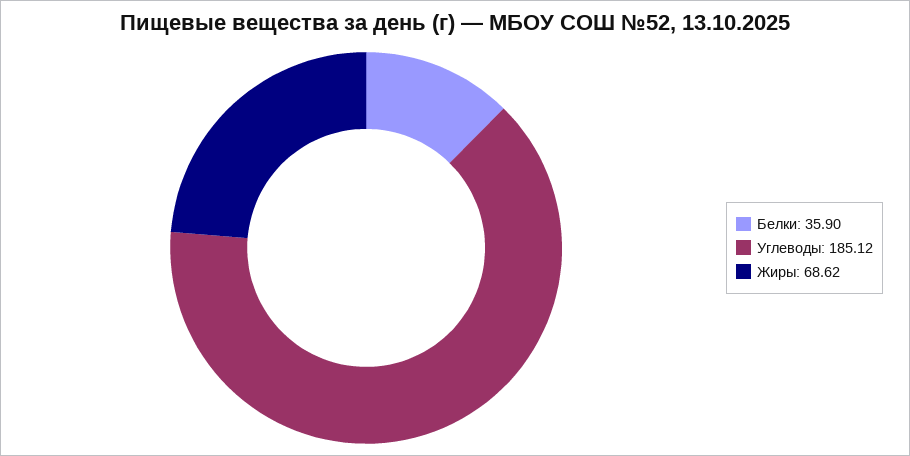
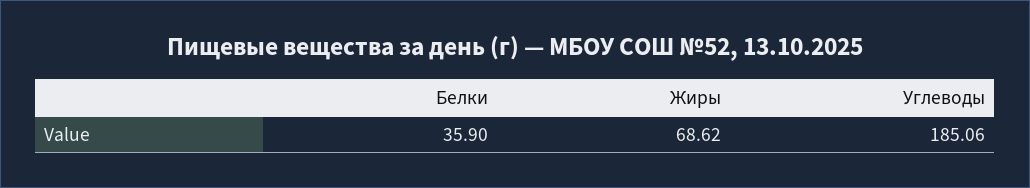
  {
    "Белки": 35.9,
-   "Углеводы": 185.12,
+   "Углеводы": 185.06,
    "Жиры": 68.62
  }

